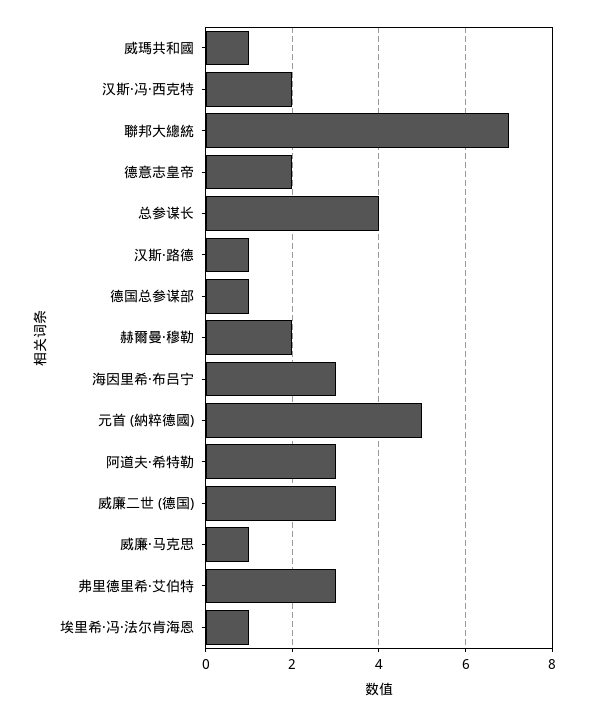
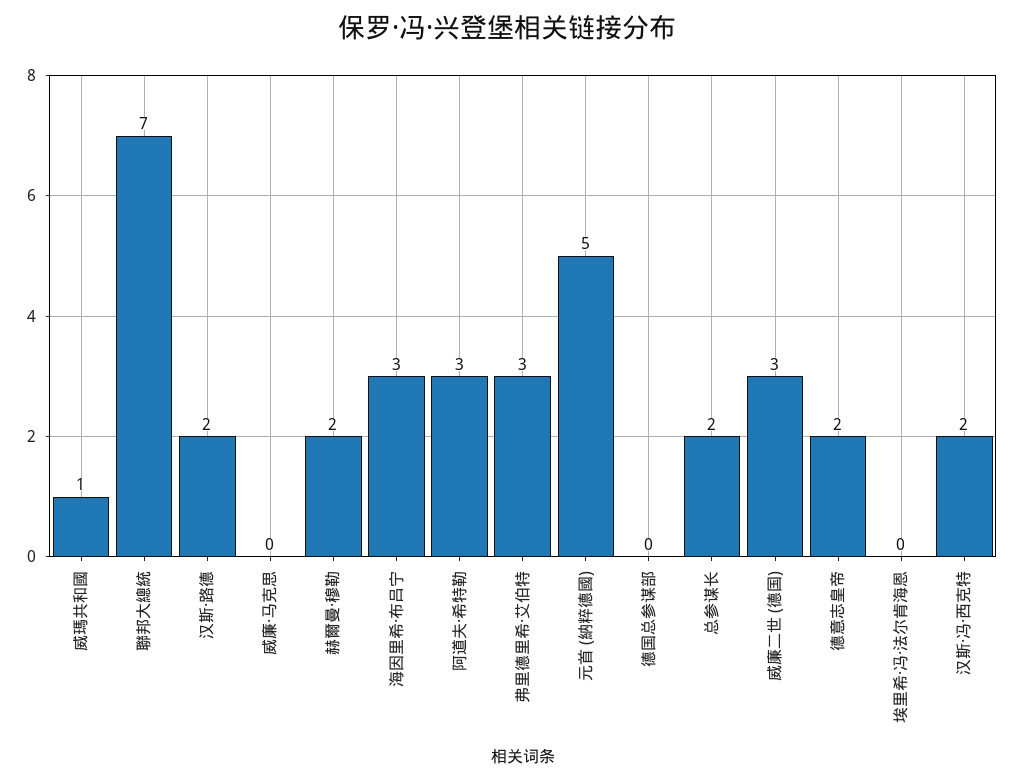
  {
    "威瑪共和國": 1,
    "汉斯·冯·西克特": 2,
    "聯邦大總統": 7,
    "德意志皇帝": 2,
-   "总参谋长": 4,
+   "总参谋长": 2,
-   "汉斯·路德": 1,
+   "汉斯·路德": 2,
-   "德国总参谋部": 1,
+   "德国总参谋部": 0,
    "赫爾曼·穆勒": 2,
    "海因里希·布吕宁": 3,
    "元首 (納粹德國)": 5,
    "阿道夫·希特勒": 3,
    "威廉二世 (德国)": 3,
-   "威廉·马克思": 1,
+   "威廉·马克思": 0,
    "弗里德里希·艾伯特": 3,
-   "埃里希·冯·法尔肯海恩": 1
+   "埃里希·冯·法尔肯海恩": 0
  }

